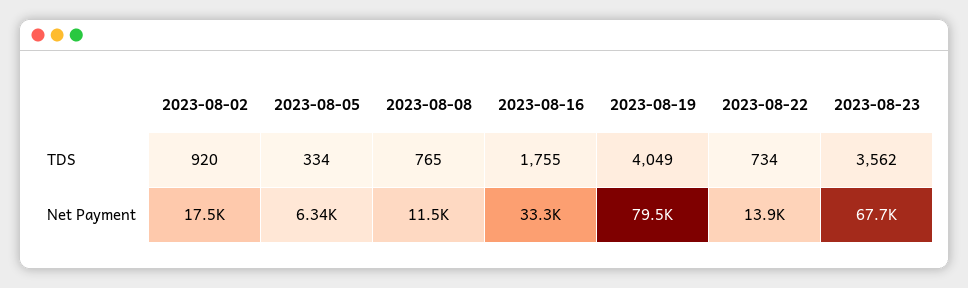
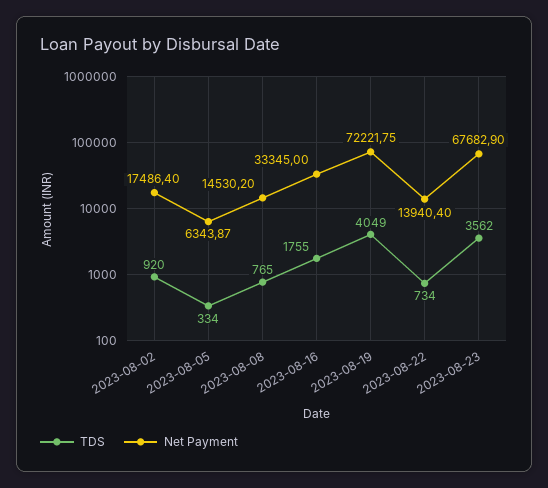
  {
    "TDS": {
      "2023-08-02": 920,
      "2023-08-05": 334,
      "2023-08-08": 765,
      "2023-08-16": 1755,
      "2023-08-19": 4049,
      "2023-08-22": 734,
      "2023-08-23": 3562
    },
    "Net Payment": {
      "2023-08-02": 17486.4,
      "2023-08-05": 6343.87,
-     "2023-08-08": 11500,
+     "2023-08-08": 14530.2,
      "2023-08-16": 33345,
-     "2023-08-19": 79500,
+     "2023-08-19": 72221.75,
      "2023-08-22": 13940.4,
      "2023-08-23": 67682.9
    }
  }

